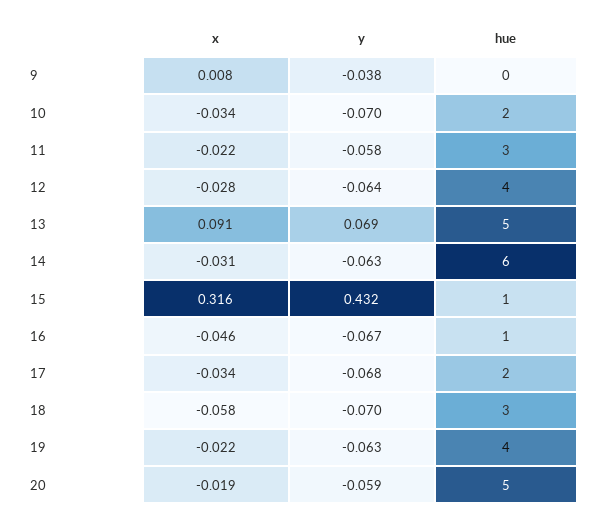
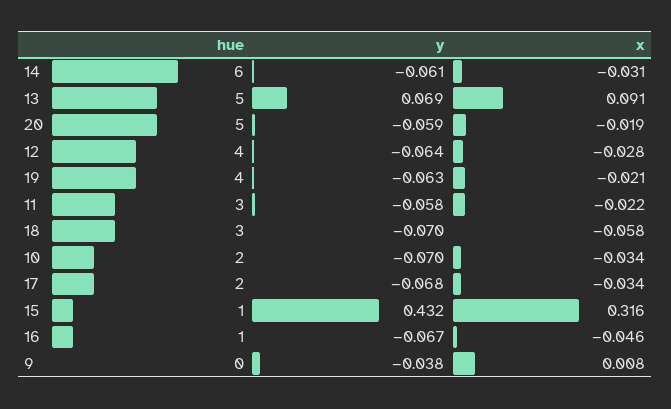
  {
    "x": {
      "9": 0.008,
      "10": -0.034,
      "11": -0.022,
      "12": -0.028,
      "13": 0.091,
      "14": -0.031,
      "15": 0.316,
      "16": -0.046,
      "17": -0.034,
      "18": -0.058,
-     "19": -0.022,
+     "19": -0.021,
      "20": -0.019
    },
    "y": {
      "9": -0.038,
      "10": -0.07,
      "11": -0.058,
      "12": -0.064,
      "13": 0.069,
-     "14": -0.063,
+     "14": -0.061,
      "15": 0.432,
      "16": -0.067,
      "17": -0.068,
      "18": -0.07,
      "19": -0.063,
      "20": -0.059
    },
    "hue": {
      "9": 0,
      "10": 2,
      "11": 3,
      "12": 4,
      "13": 5,
      "14": 6,
      "15": 1,
      "16": 1,
      "17": 2,
      "18": 3,
      "19": 4,
      "20": 5
    }
  }

